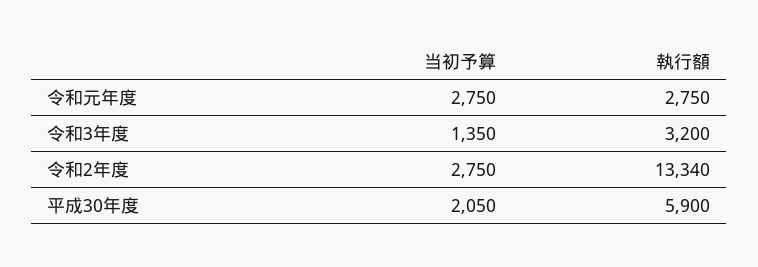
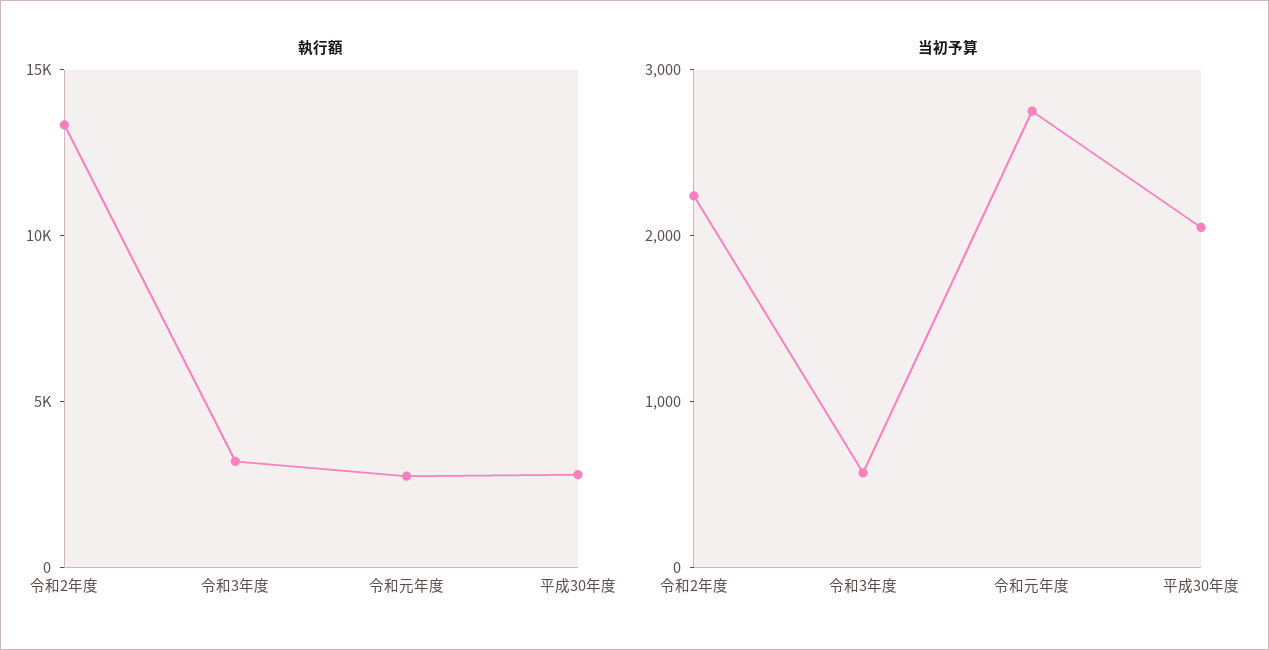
  {
    "当初予算": {
      "令和元年度": 2750,
-     "令和3年度": 1350,
+     "令和3年度": 600,
-     "令和2年度": 2750,
+     "令和2年度": 2200,
      "平成30年度": 2050
    },
    "執行額": {
      "令和元年度": 2750,
      "令和3年度": 3200,
      "令和2年度": 13340,
-     "平成30年度": 5900
+     "平成30年度": 3000
    }
  }

